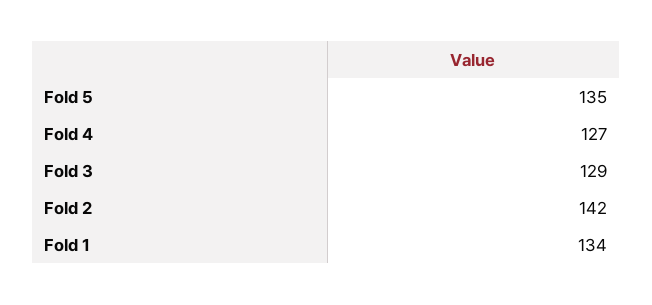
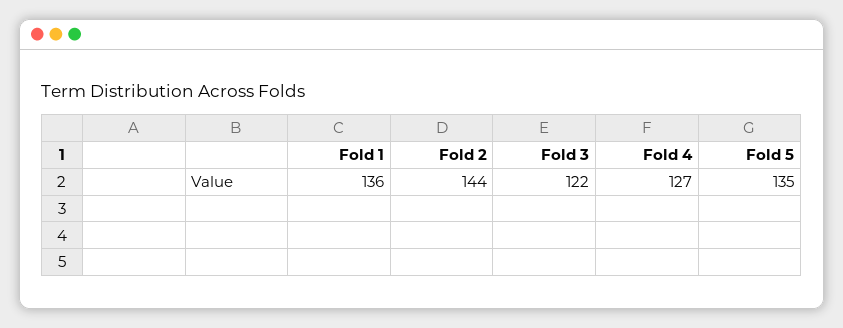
  {
    "Fold 5": 135,
    "Fold 4": 127,
-   "Fold 3": 129,
+   "Fold 3": 122,
-   "Fold 2": 142,
+   "Fold 2": 144,
-   "Fold 1": 134
+   "Fold 1": 136
  }

